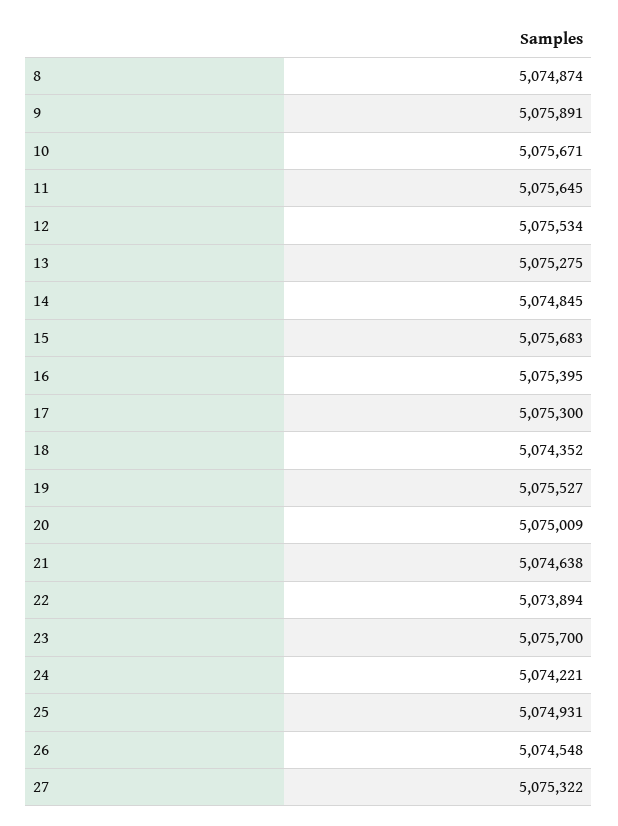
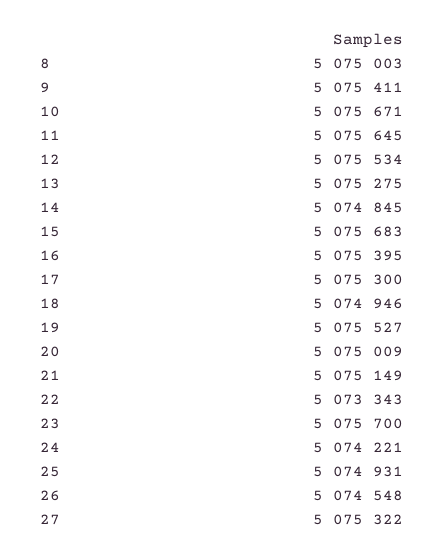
  {
-   "8": 5074874,
+   "8": 5075003,
-   "9": 5075891,
+   "9": 5075411,
    "10": 5075671,
    "11": 5075645,
    "12": 5075534,
    "13": 5075275,
    "14": 5074845,
    "15": 5075683,
    "16": 5075395,
    "17": 5075300,
-   "18": 5074352,
+   "18": 5074946,
    "19": 5075527,
    "20": 5075009,
-   "21": 5074638,
+   "21": 5075149,
-   "22": 5073894,
+   "22": 5073343,
    "23": 5075700,
    "24": 5074221,
    "25": 5074931,
    "26": 5074548,
    "27": 5075322
  }

